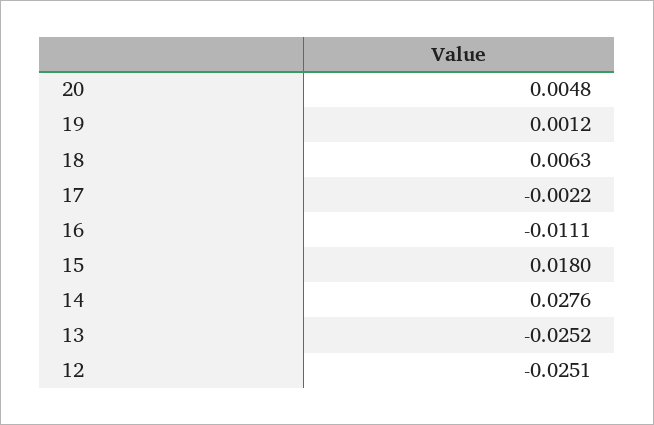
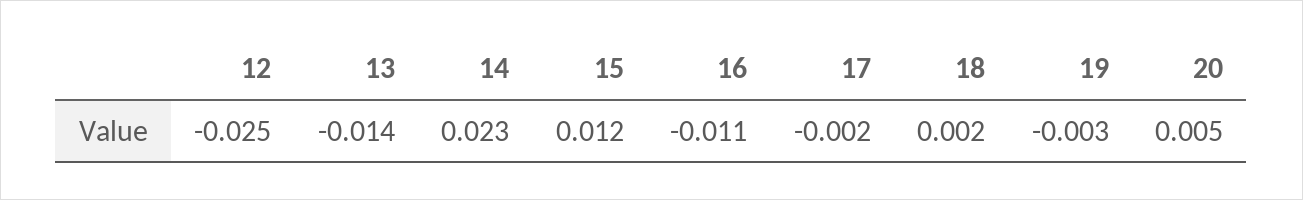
  {
    "20": 0.0048,
-   "19": 0.0012,
+   "19": -0.003,
-   "18": 0.0063,
+   "18": 0.002,
    "17": -0.0022,
    "16": -0.0111,
-   "15": 0.018,
+   "15": 0.012,
-   "14": 0.0276,
+   "14": 0.023,
-   "13": -0.0252,
+   "13": -0.014,
    "12": -0.0251
  }

